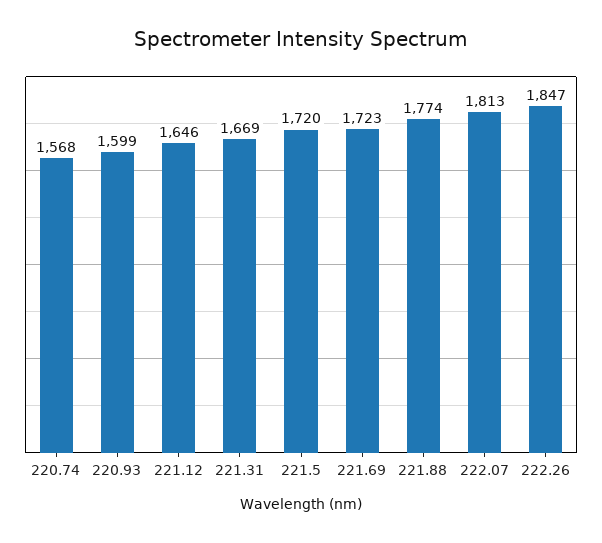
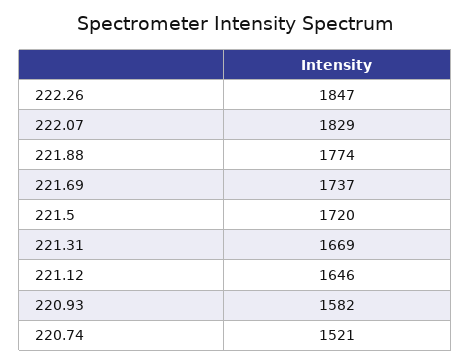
  {
-   "220.74": 1568,
+   "220.74": 1521,
-   "220.93": 1599,
+   "220.93": 1582,
    "221.12": 1646,
    "221.31": 1669,
    "221.5": 1720,
-   "221.69": 1723,
+   "221.69": 1737,
    "221.88": 1774,
-   "222.07": 1813,
+   "222.07": 1829,
    "222.26": 1847
  }

